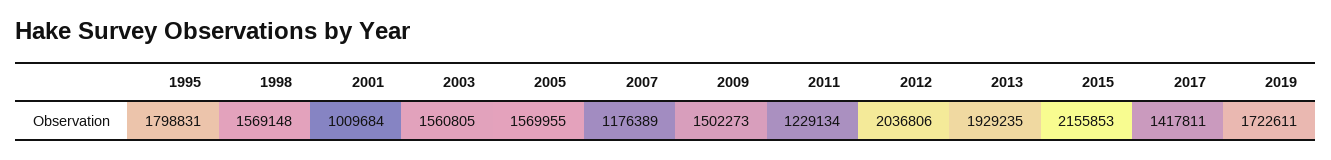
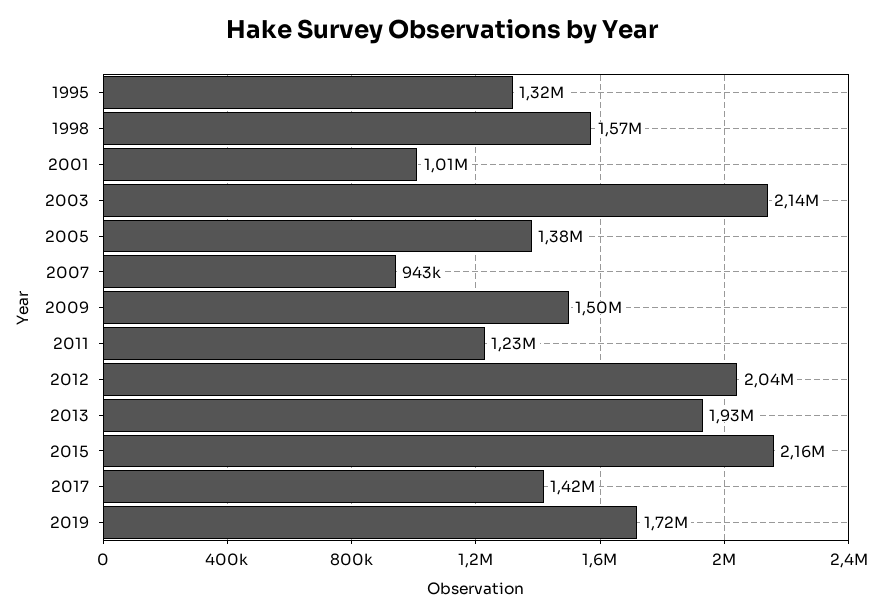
  {
-   "1995": 1798831,
+   "1995": 1320000,
    "1998": 1569148,
    "2001": 1009684,
-   "2003": 1560805,
+   "2003": 2140000,
-   "2005": 1569955,
+   "2005": 1380000,
-   "2007": 1176389,
+   "2007": 943000,
    "2009": 1502273,
    "2011": 1229134,
    "2012": 2036806,
    "2013": 1929235,
    "2015": 2155853,
    "2017": 1417811,
    "2019": 1722611
  }

